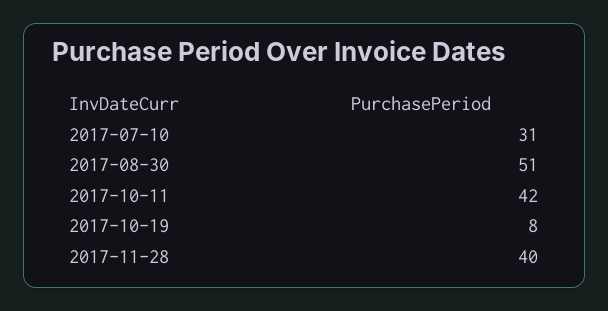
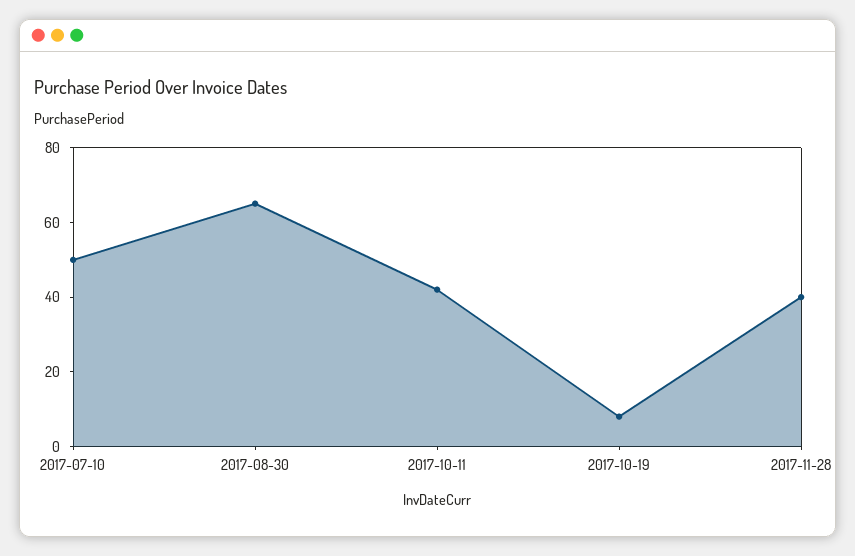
  {
-   "2017-07-10": 31,
+   "2017-07-10": 50,
-   "2017-08-30": 51,
+   "2017-08-30": 65,
    "2017-10-11": 42,
    "2017-10-19": 8,
    "2017-11-28": 40
  }

